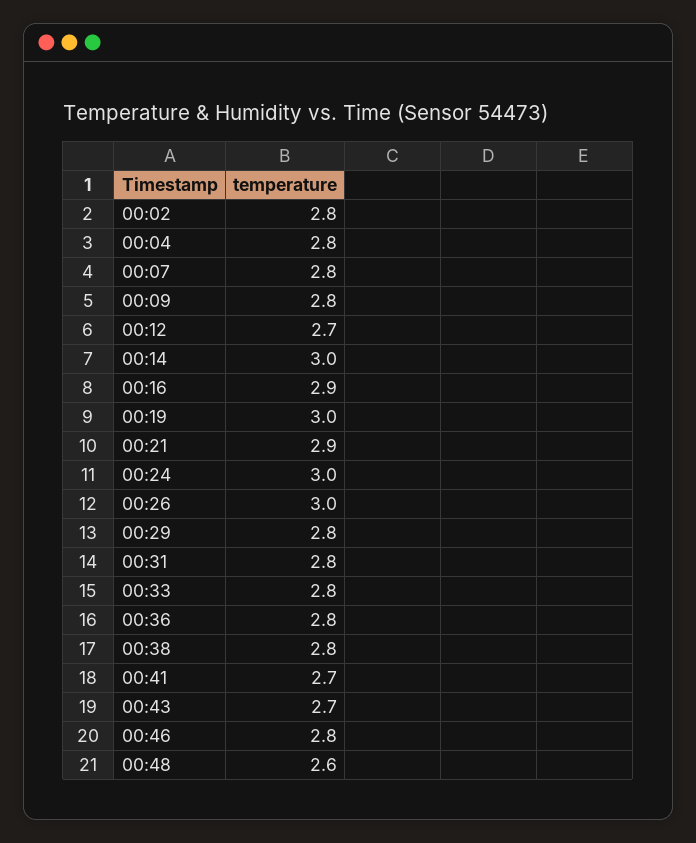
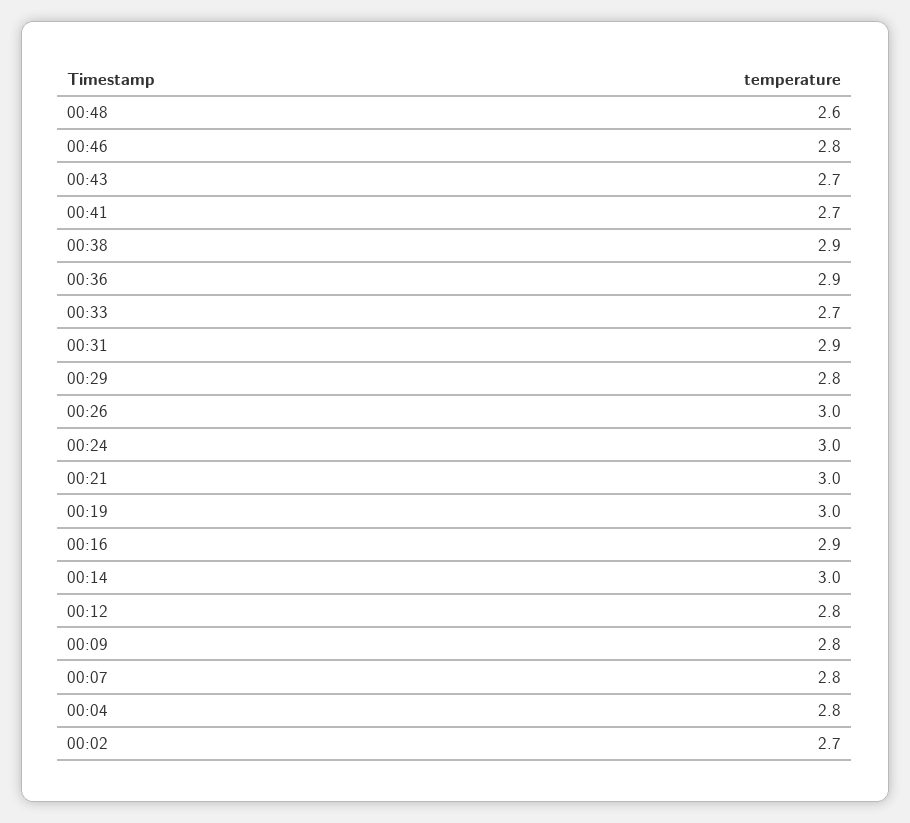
  {
-   "00:02": 2.8,
+   "00:02": 2.7,
    "00:04": 2.8,
    "00:07": 2.8,
    "00:09": 2.8,
-   "00:12": 2.7,
+   "00:12": 2.8,
    "00:14": 3,
    "00:16": 2.9,
    "00:19": 3,
-   "00:21": 2.9,
+   "00:21": 3,
    "00:24": 3,
    "00:26": 3,
    "00:29": 2.8,
-   "00:31": 2.8,
+   "00:31": 2.9,
-   "00:33": 2.8,
+   "00:33": 2.7,
-   "00:36": 2.8,
+   "00:36": 2.9,
-   "00:38": 2.8,
+   "00:38": 2.9,
    "00:41": 2.7,
    "00:43": 2.7,
    "00:46": 2.8,
    "00:48": 2.6
  }

